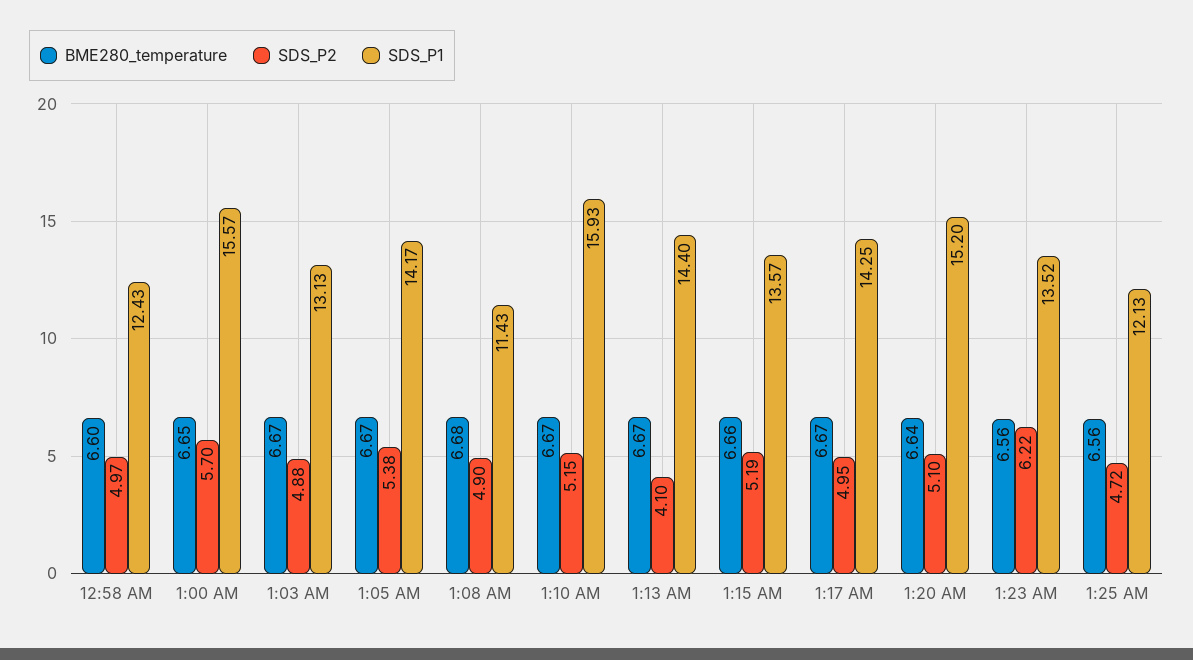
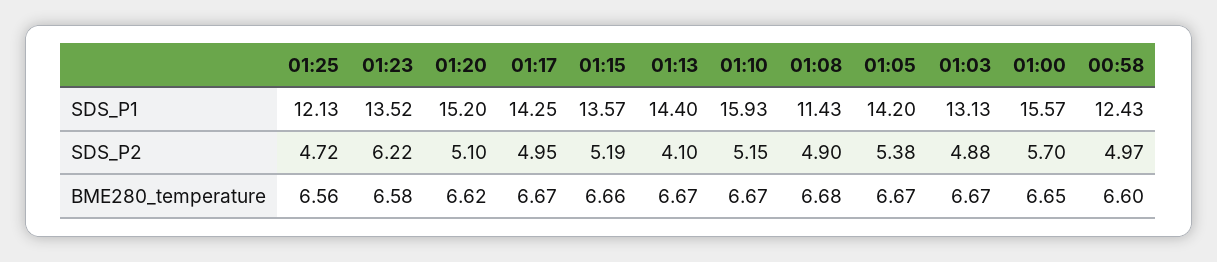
  {
    "BME280_temperature": {
      "12:58 AM": 6.6,
      "1:00 AM": 6.65,
      "1:03 AM": 6.67,
      "1:05 AM": 6.67,
      "1:08 AM": 6.68,
      "1:10 AM": 6.67,
      "1:13 AM": 6.67,
      "1:15 AM": 6.66,
      "1:17 AM": 6.67,
-     "1:20 AM": 6.64,
+     "1:20 AM": 6.62,
-     "1:23 AM": 6.56,
+     "1:23 AM": 6.58,
      "1:25 AM": 6.56
    },
    "SDS_P2": {
      "12:58 AM": 4.97,
      "1:00 AM": 5.7,
      "1:03 AM": 4.88,
      "1:05 AM": 5.38,
      "1:08 AM": 4.9,
      "1:10 AM": 5.15,
      "1:13 AM": 4.1,
      "1:15 AM": 5.19,
      "1:17 AM": 4.95,
      "1:20 AM": 5.1,
      "1:23 AM": 6.22,
      "1:25 AM": 4.72
    },
    "SDS_P1": {
      "12:58 AM": 12.43,
      "1:00 AM": 15.57,
      "1:03 AM": 13.13,
-     "1:05 AM": 14.17,
+     "1:05 AM": 14.2,
      "1:08 AM": 11.43,
      "1:10 AM": 15.93,
      "1:13 AM": 14.4,
      "1:15 AM": 13.57,
      "1:17 AM": 14.25,
      "1:20 AM": 15.2,
      "1:23 AM": 13.52,
      "1:25 AM": 12.13
    }
  }

